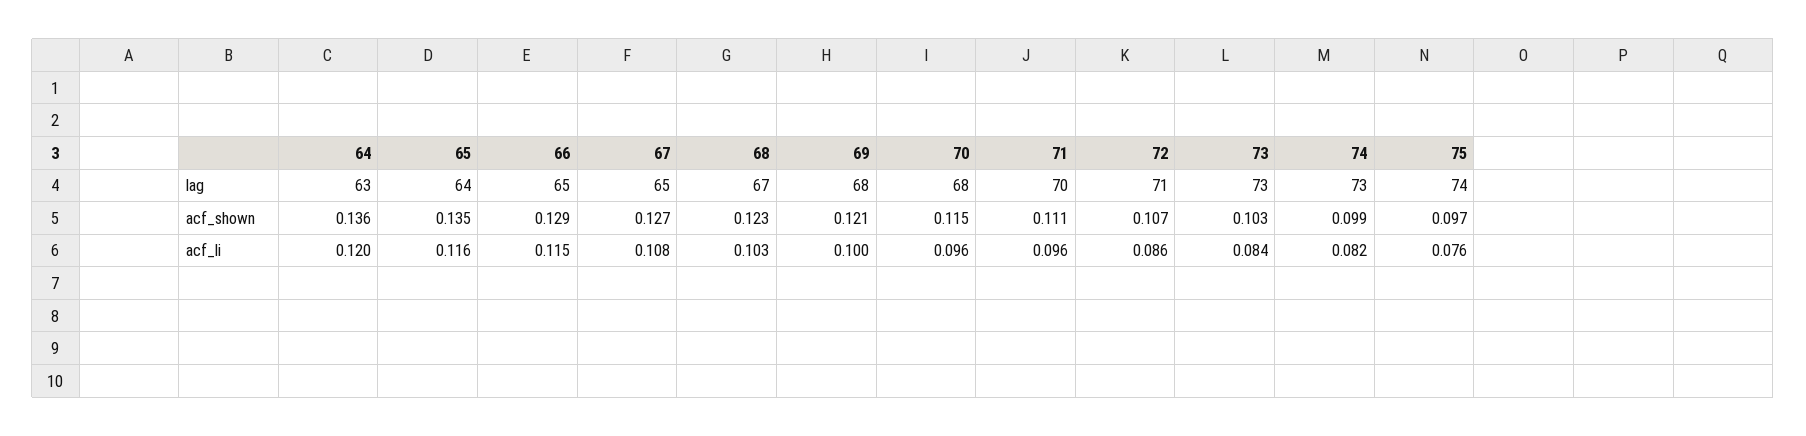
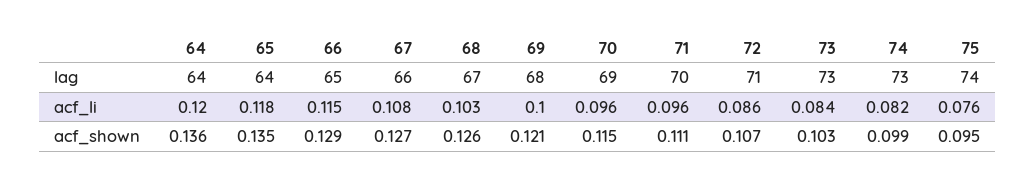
  {
    "64": {
-     "lag": 63,
+     "lag": 64,
      "acf_shown": 0.136,
      "acf_li": 0.12
    },
    "65": {
      "lag": 64,
      "acf_shown": 0.135,
-     "acf_li": 0.116
+     "acf_li": 0.118
    },
    "66": {
      "lag": 65,
      "acf_shown": 0.129,
      "acf_li": 0.115
    },
    "67": {
-     "lag": 65,
+     "lag": 66,
      "acf_shown": 0.127,
      "acf_li": 0.108
    },
    "68": {
      "lag": 67,
-     "acf_shown": 0.123,
+     "acf_shown": 0.126,
      "acf_li": 0.103
    },
    "69": {
      "lag": 68,
      "acf_shown": 0.121,
      "acf_li": 0.1
    },
    "70": {
-     "lag": 68,
+     "lag": 69,
      "acf_shown": 0.115,
      "acf_li": 0.096
    },
    "71": {
      "lag": 70,
      "acf_shown": 0.111,
      "acf_li": 0.096
    },
    "72": {
      "lag": 71,
      "acf_shown": 0.107,
      "acf_li": 0.086
    },
    "73": {
      "lag": 73,
      "acf_shown": 0.103,
      "acf_li": 0.084
    },
    "74": {
      "lag": 73,
      "acf_shown": 0.099,
      "acf_li": 0.082
    },
    "75": {
      "lag": 74,
-     "acf_shown": 0.097,
+     "acf_shown": 0.095,
      "acf_li": 0.076
    }
  }

